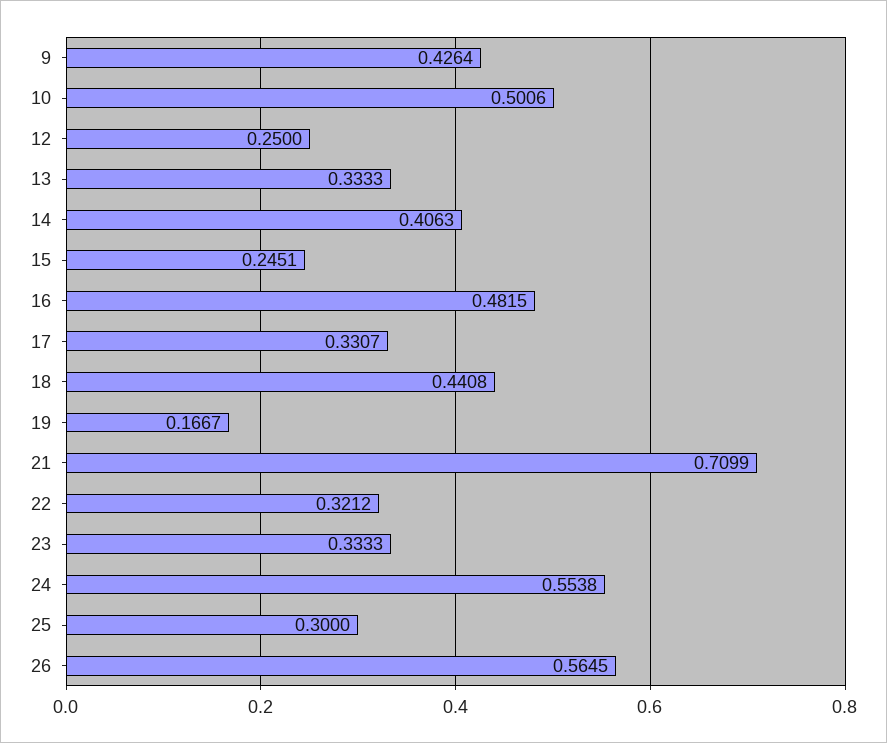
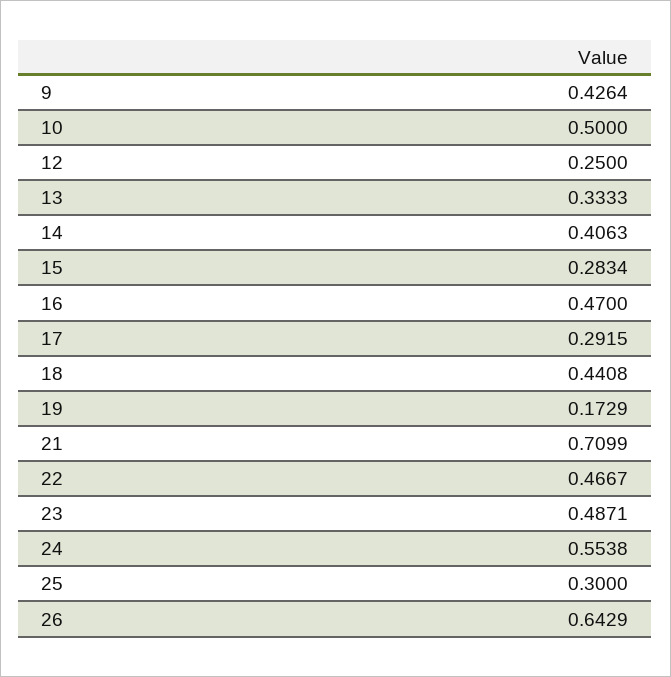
  {
    "9": 0.4264,
-   "10": 0.5006,
+   "10": 0.5,
    "12": 0.25,
    "13": 0.3333,
    "14": 0.4063,
-   "15": 0.2451,
+   "15": 0.2834,
-   "16": 0.4815,
+   "16": 0.47,
-   "17": 0.3307,
+   "17": 0.2915,
    "18": 0.4408,
-   "19": 0.1667,
+   "19": 0.1729,
    "21": 0.7099,
-   "22": 0.3212,
+   "22": 0.4667,
-   "23": 0.3333,
+   "23": 0.4871,
    "24": 0.5538,
    "25": 0.3,
-   "26": 0.5645
+   "26": 0.6429
  }

